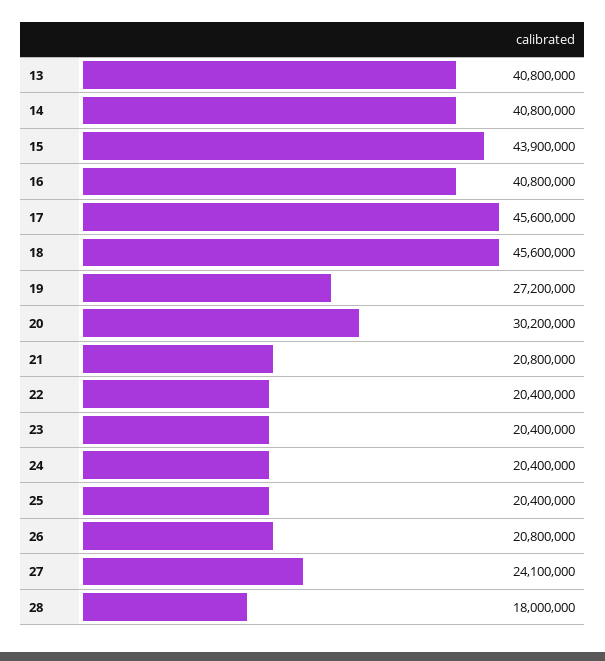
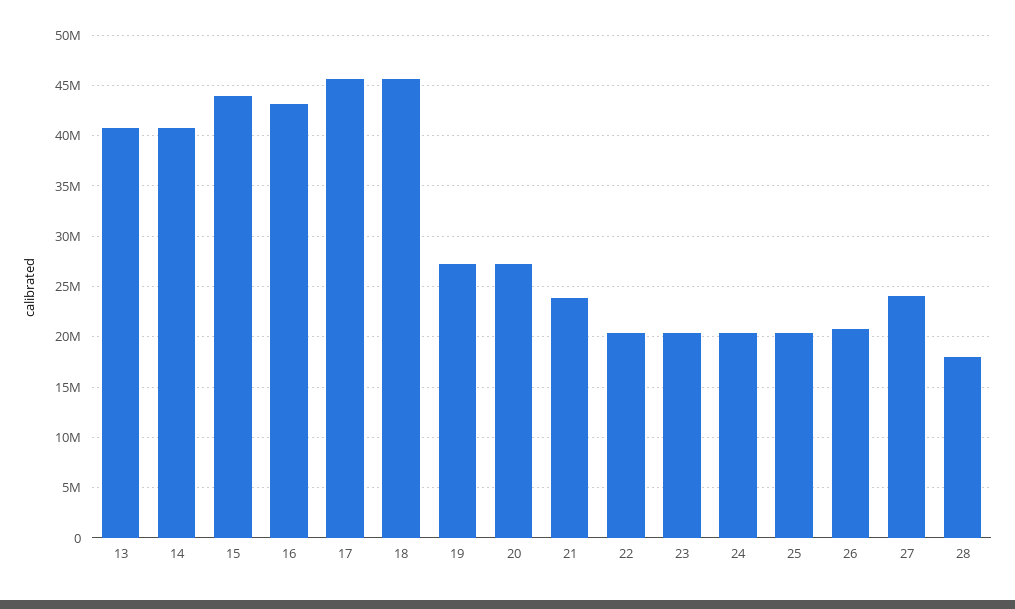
  {
    "13": 40800000,
    "14": 40800000,
    "15": 43900000,
-   "16": 40800000,
+   "16": 43000000,
    "17": 45600000,
    "18": 45600000,
    "19": 27200000,
-   "20": 30200000,
+   "20": 27000000,
-   "21": 20800000,
+   "21": 24000000,
    "22": 20400000,
    "23": 20400000,
    "24": 20400000,
    "25": 20400000,
    "26": 20800000,
    "27": 24100000,
    "28": 18000000
  }

